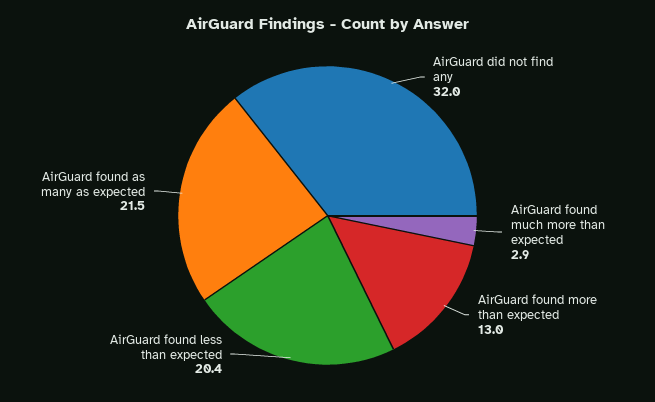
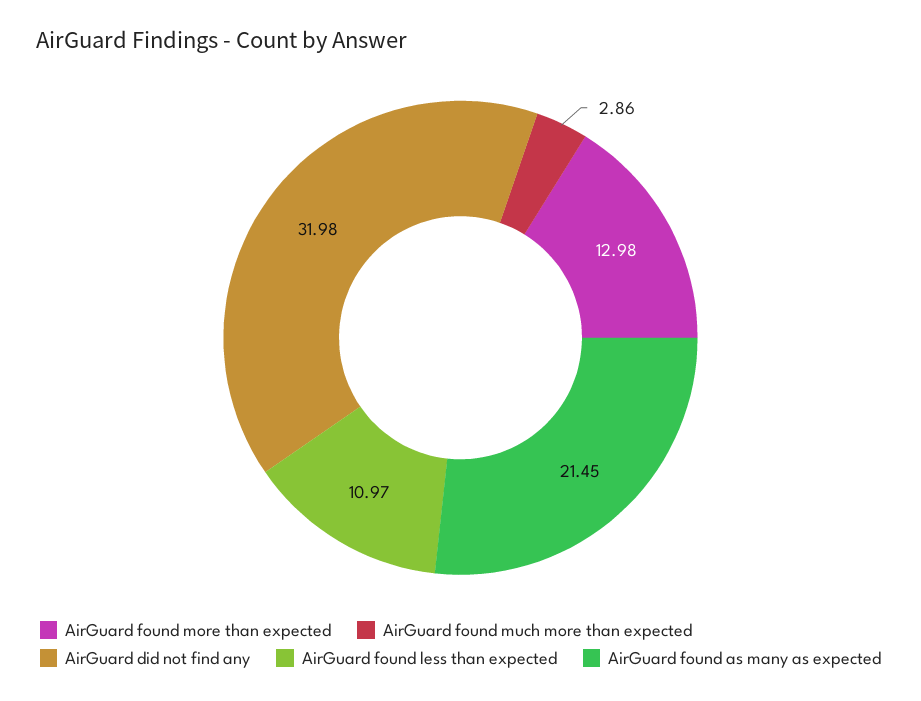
  {
    "AirGuard did not find any": 31.98,
    "AirGuard found much more than expected": 2.86,
    "AirGuard found more than expected": 12.98,
-   "AirGuard found less than expected": 20.4,
+   "AirGuard found less than expected": 10.97,
    "AirGuard found as many as expected": 21.45
  }

